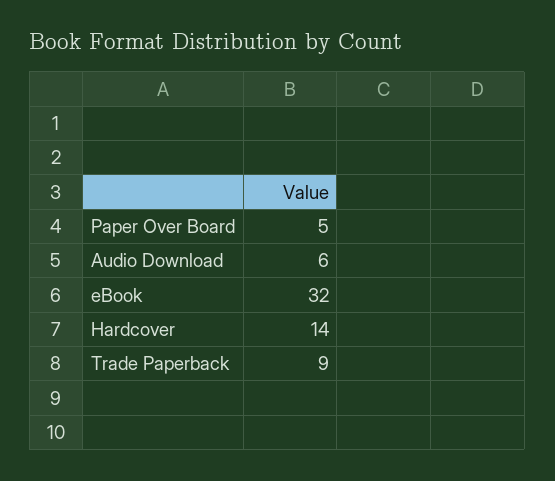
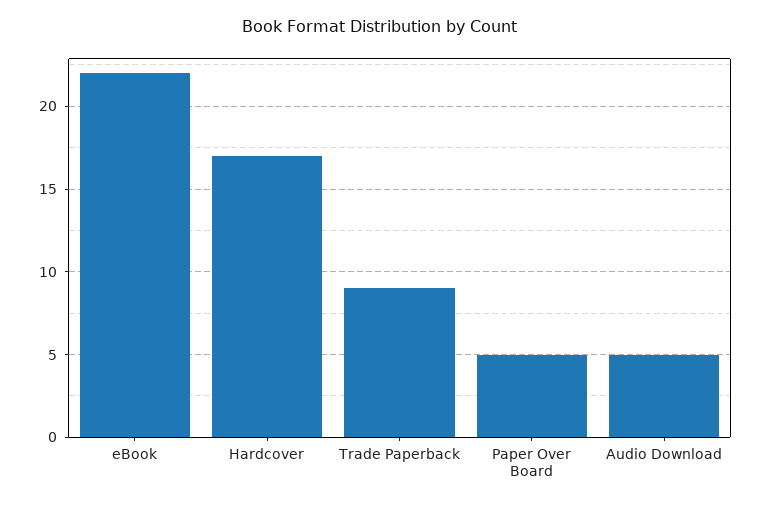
  {
    "Paper Over Board": 5,
-   "Audio Download": 6,
+   "Audio Download": 5,
-   "eBook": 32,
+   "eBook": 22,
-   "Hardcover": 14,
+   "Hardcover": 17,
    "Trade Paperback": 9
  }

